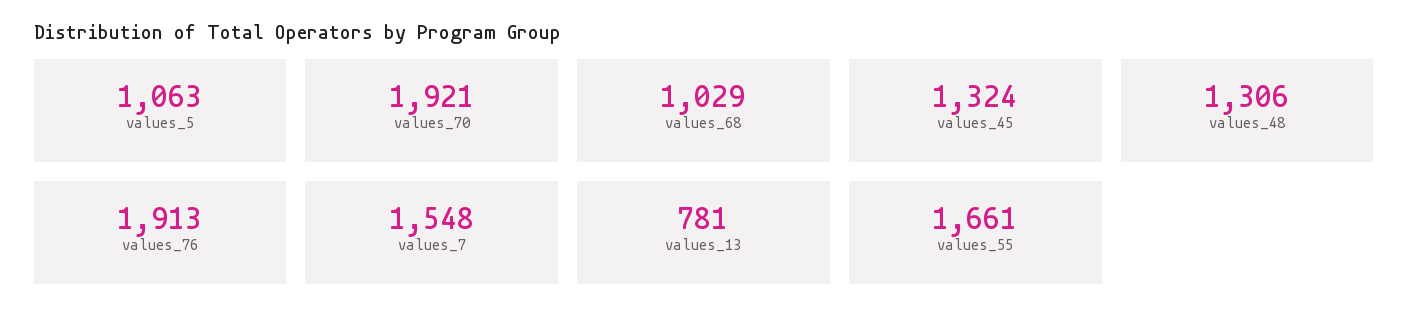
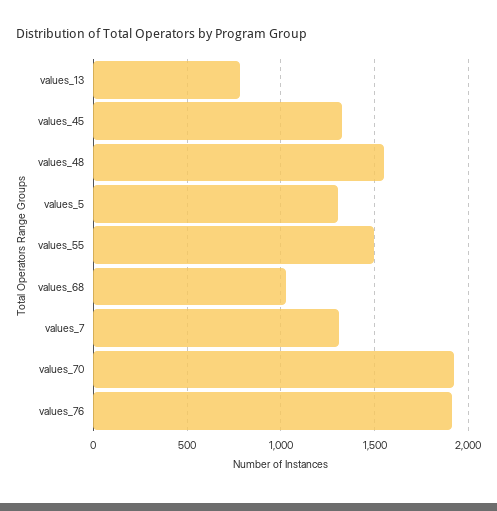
  {
-   "values_5": 1063,
+   "values_5": 1300,
    "values_70": 1921,
    "values_68": 1029,
    "values_45": 1324,
-   "values_48": 1306,
+   "values_48": 1550,
    "values_76": 1913,
-   "values_7": 1548,
+   "values_7": 1300,
    "values_13": 781,
-   "values_55": 1661
+   "values_55": 1500
  }

